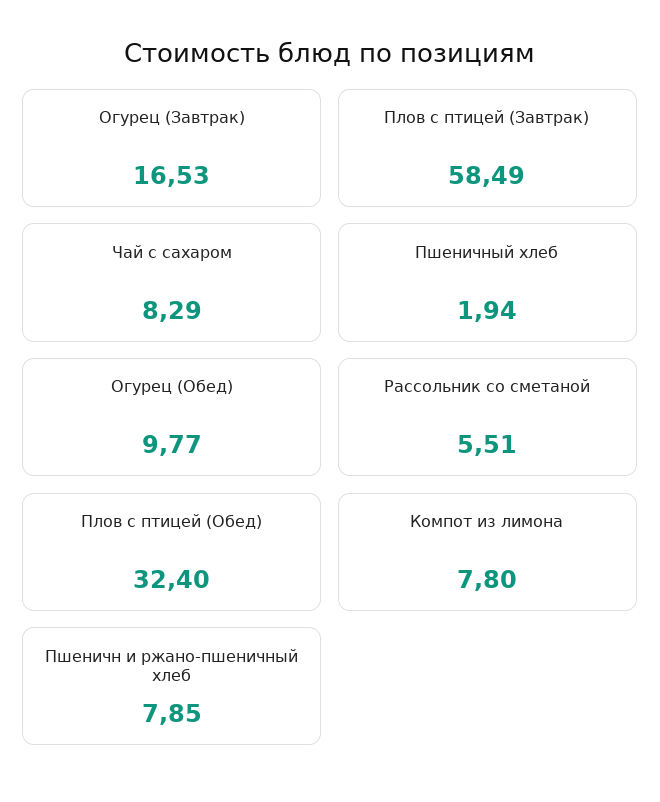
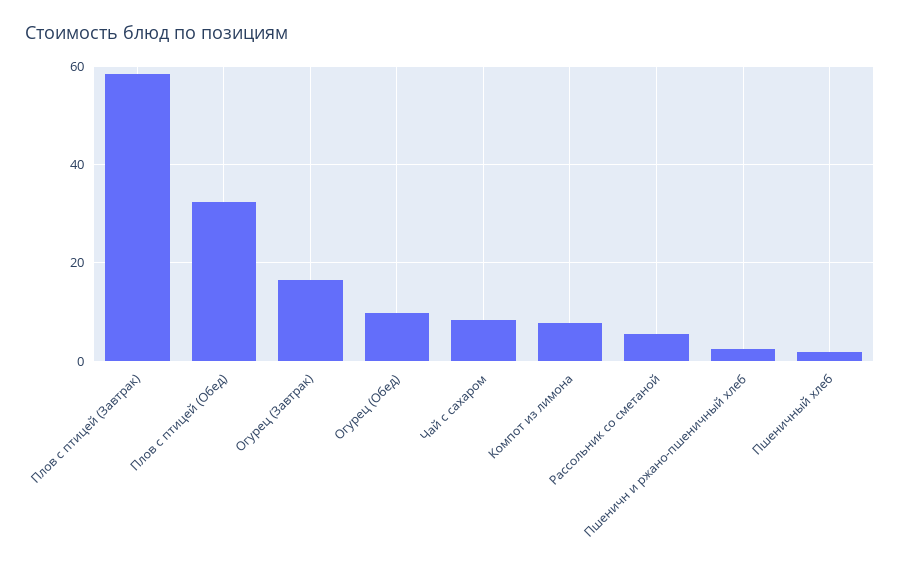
  {
    "Огурец (Завтрак)": 16.53,
    "Плов с птицей (Завтрак)": 58.49,
    "Чай с сахаром": 8.29,
    "Пшеничный хлеб": 1.94,
    "Огурец (Обед)": 9.77,
    "Рассольник со сметаной": 5.51,
    "Плов с птицей (Обед)": 32.4,
    "Компот из лимона": 7.8,
-   "Пшеничн и ржано-пшеничный хлеб": 7.85
+   "Пшеничн и ржано-пшеничный хлеб": 2
  }

